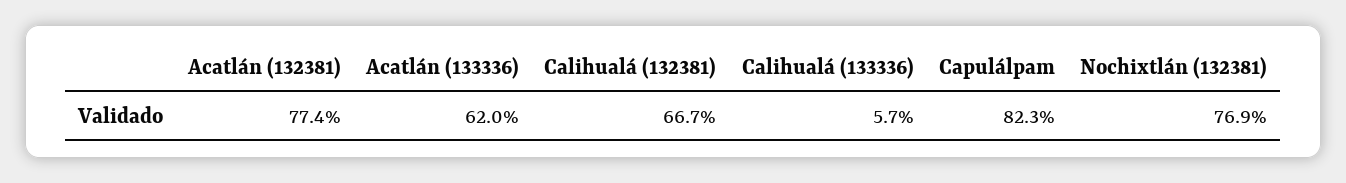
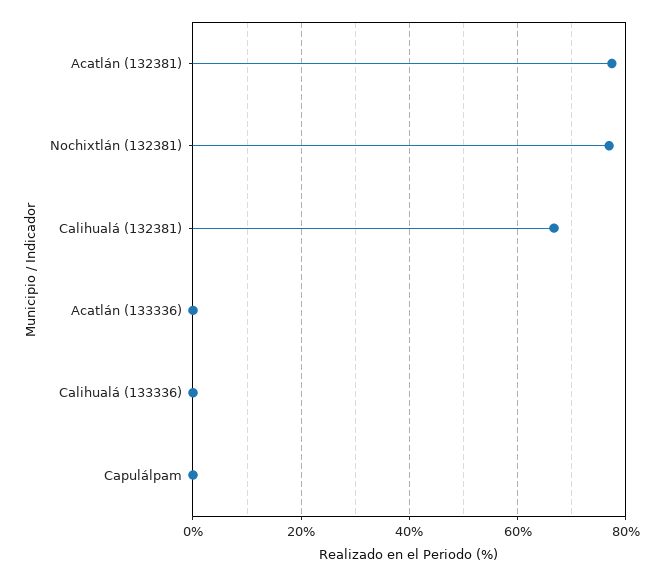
  {
    "Acatlán (132381)": 77.4,
-   "Acatlán (133336)": 62,
+   "Acatlán (133336)": 0,
    "Calihualá (132381)": 66.7,
-   "Calihualá (133336)": 5.7,
+   "Calihualá (133336)": 0,
-   "Capulálpam": 82.3,
+   "Capulálpam": 0,
    "Nochixtlán (132381)": 76.9
  }

